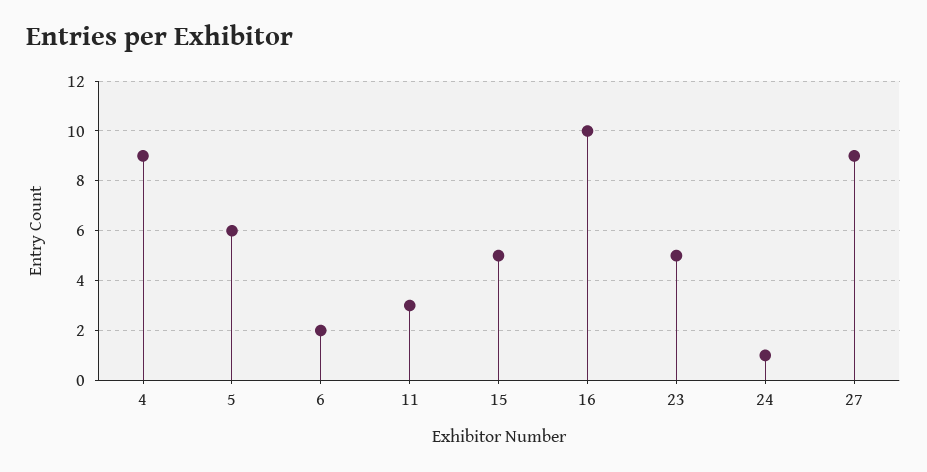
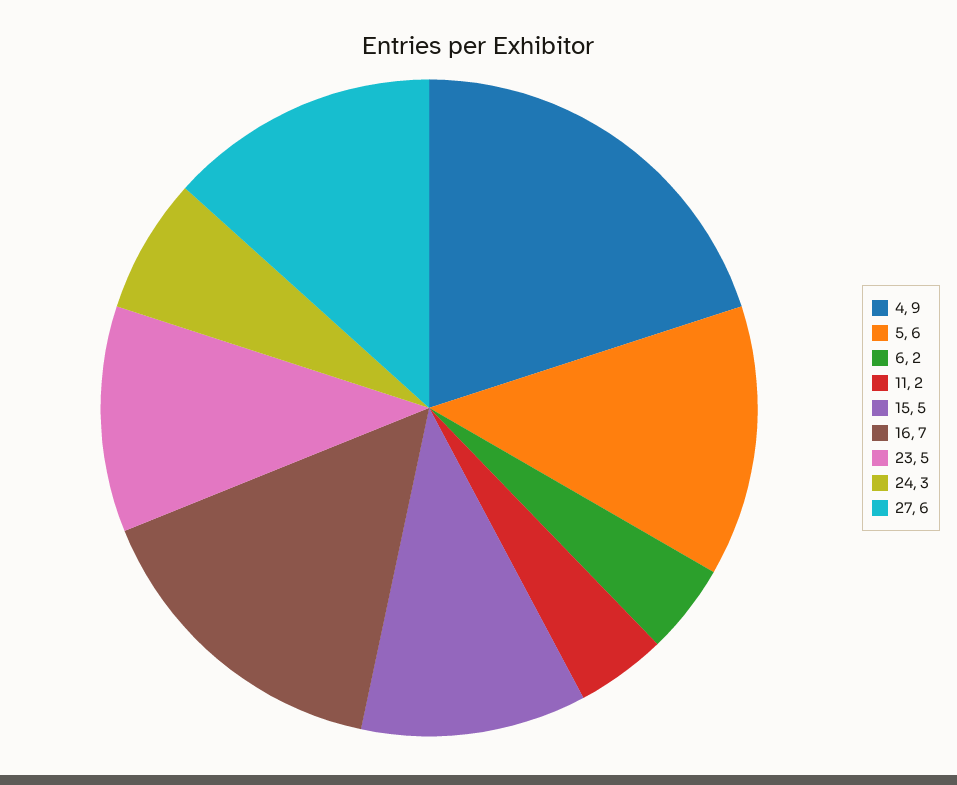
  {
    "4": 9,
    "5": 6,
    "6": 2,
-   "11": 3,
+   "11": 2,
    "15": 5,
-   "16": 10,
+   "16": 7,
    "23": 5,
-   "24": 1,
+   "24": 3,
-   "27": 9
+   "27": 6
  }

